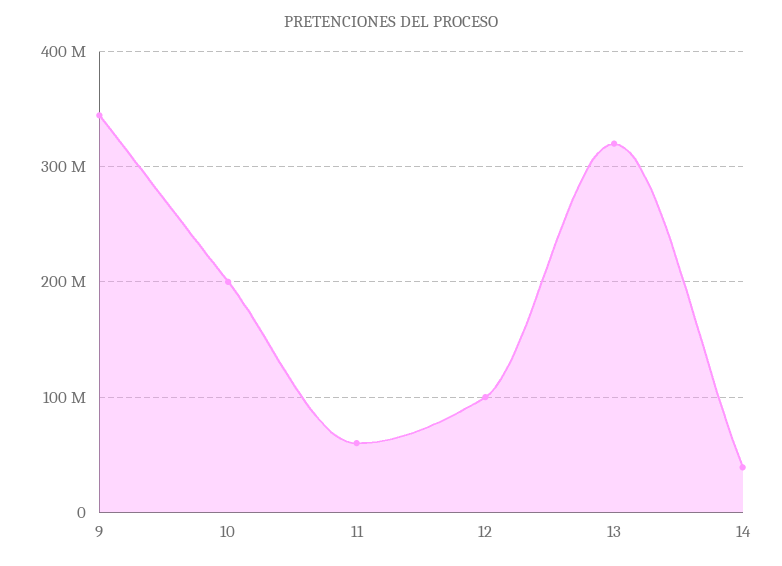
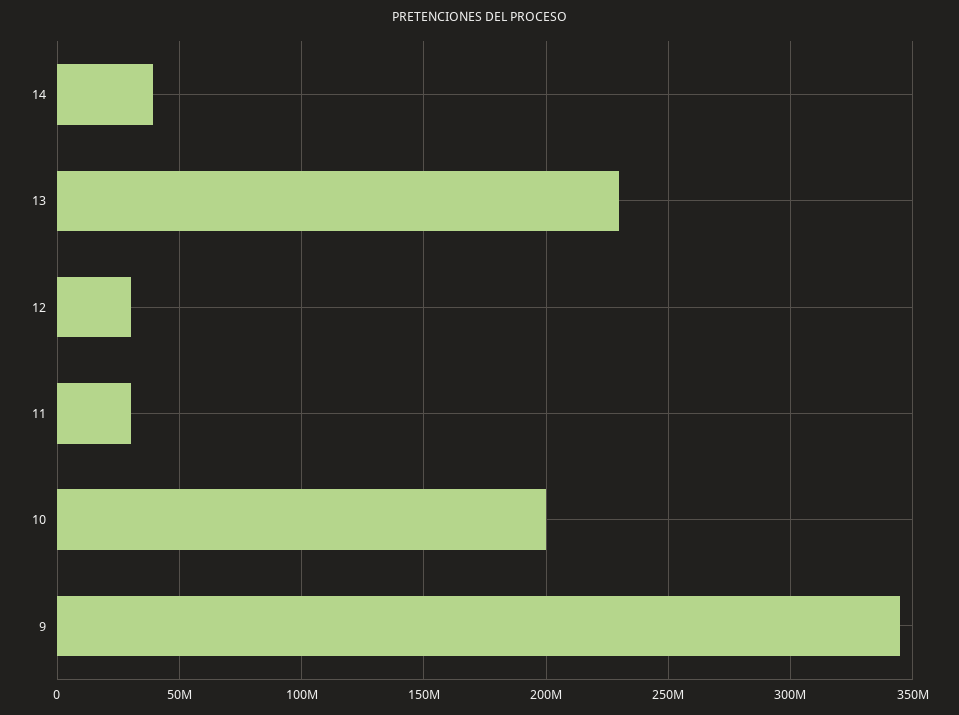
  {
    "9": 345000000,
    "10": 200000000,
-   "11": 60000000,
+   "11": 30000000,
-   "12": 100000000,
+   "12": 30000000,
-   "13": 320000000,
+   "13": 230000000,
    "14": 40000000
  }

